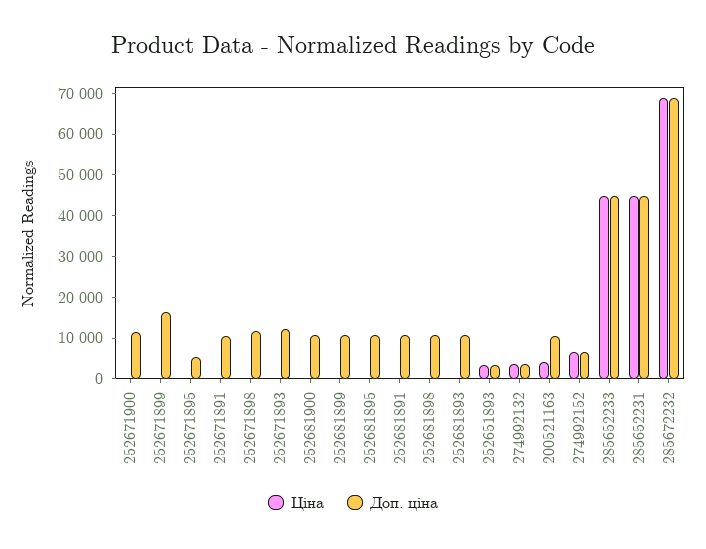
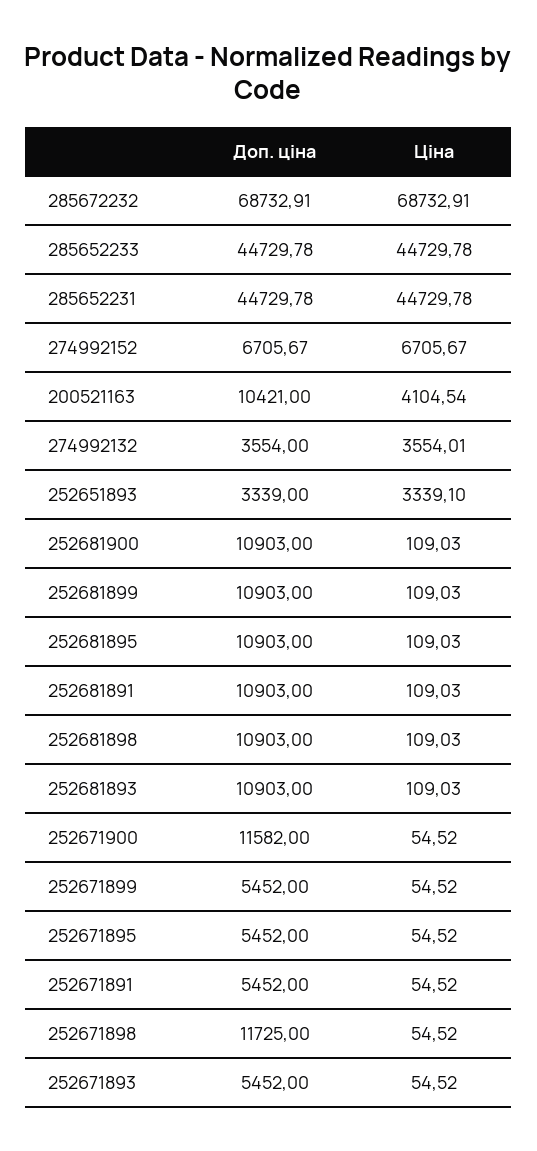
  {
    "Ціна": {
      "252671900": 54.52,
      "252671899": 54.52,
      "252671895": 54.52,
      "252671891": 54.52,
      "252671898": 54.52,
      "252671893": 54.52,
      "252681900": 109.03,
      "252681899": 109.03,
      "252681895": 109.03,
      "252681891": 109.03,
      "252681898": 109.03,
      "252681893": 109.03,
      "252651893": 3339.1,
      "274992132": 3554.01,
      "200521163": 4104.54,
      "274992152": 6705.67,
      "285652233": 44729.78,
      "285652231": 44729.78,
      "285672232": 68732.91
    },
    "Доп. ціна": {
      "252671900": 11582,
-     "252671899": 16000,
+     "252671899": 5452,
      "252671895": 5452,
-     "252671891": 10000,
+     "252671891": 5452,
      "252671898": 11725,
-     "252671893": 12000,
+     "252671893": 5452,
      "252681900": 10903,
      "252681899": 10903,
      "252681895": 10903,
      "252681891": 10903,
      "252681898": 10903,
      "252681893": 10903,
      "252651893": 3339,
      "274992132": 3554,
      "200521163": 10421,
      "274992152": 6705.67,
      "285652233": 44729.78,
      "285652231": 44729.78,
      "285672232": 68732.91
    }
  }

